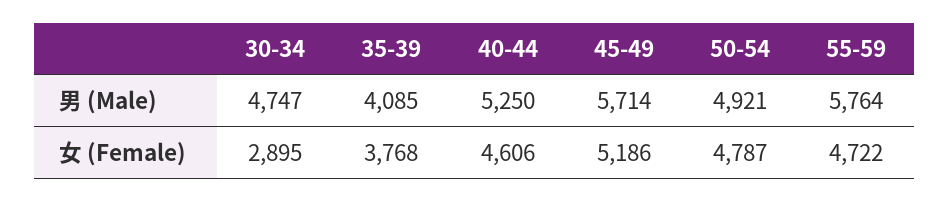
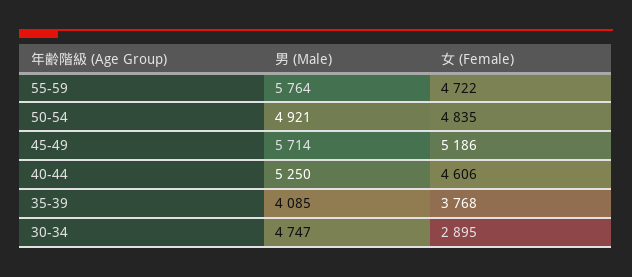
  {
    "30-34": {
      "男 (Male)": 4747,
      "女 (Female)": 2895
    },
    "35-39": {
      "男 (Male)": 4085,
      "女 (Female)": 3768
    },
    "40-44": {
      "男 (Male)": 5250,
      "女 (Female)": 4606
    },
    "45-49": {
      "男 (Male)": 5714,
      "女 (Female)": 5186
    },
    "50-54": {
      "男 (Male)": 4921,
-     "女 (Female)": 4787
+     "女 (Female)": 4835
    },
    "55-59": {
      "男 (Male)": 5764,
      "女 (Female)": 4722
    }
  }

